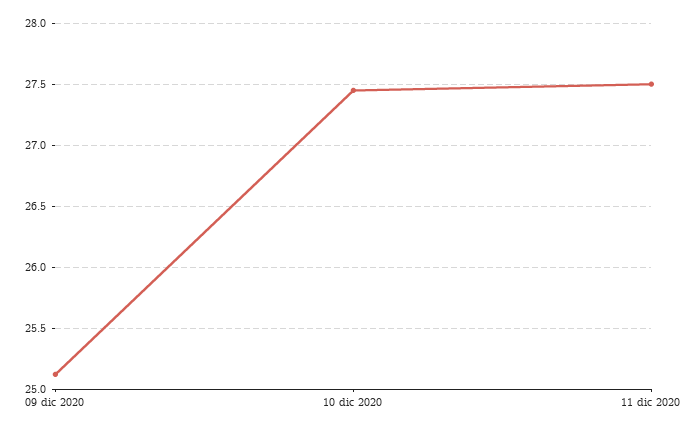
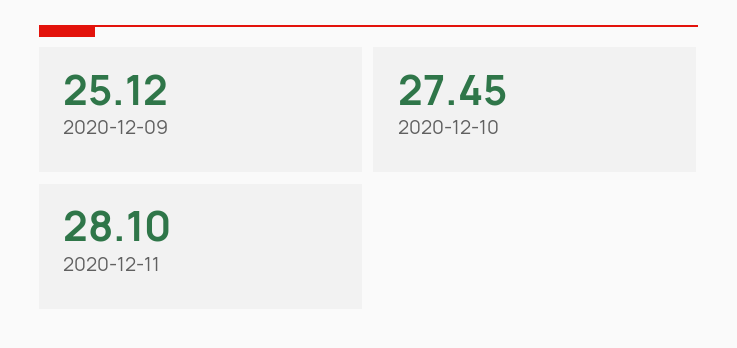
  {
    "09 dic 2020": 25.12,
    "10 dic 2020": 27.45,
-   "11 dic 2020": 27.5
+   "11 dic 2020": 28.1
  }

